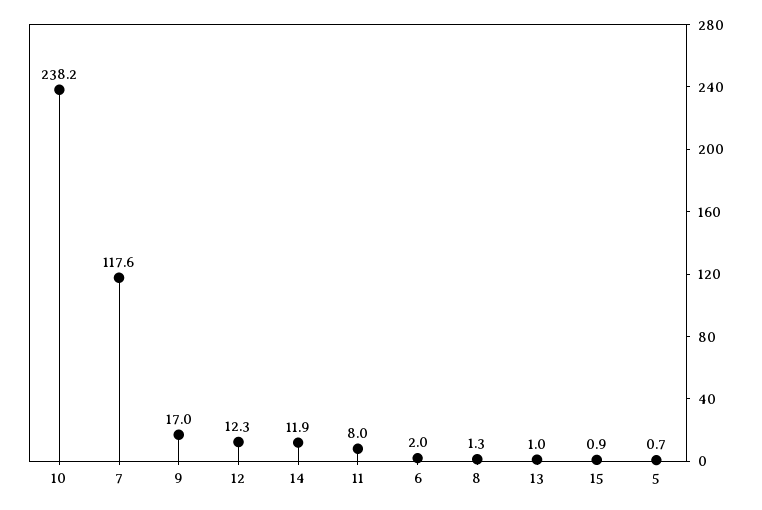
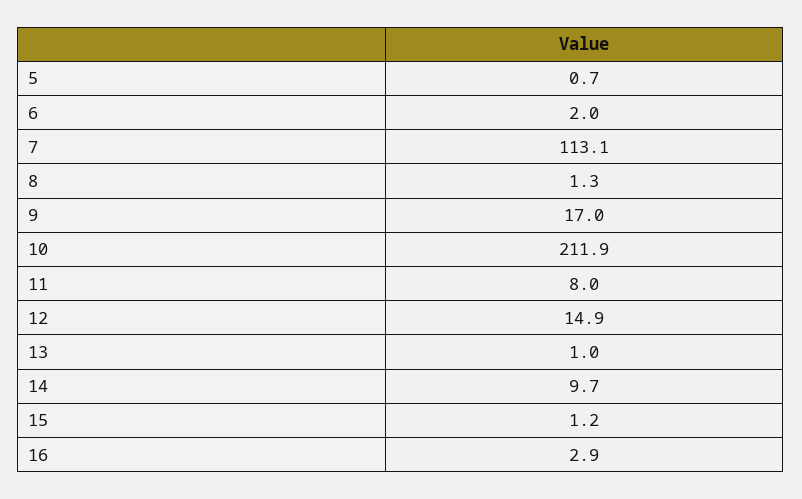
  {
-   "10": 238.2,
+   "10": 211.9,
-   "7": 117.6,
+   "7": 113.1,
    "9": 17,
-   "12": 12.3,
+   "12": 14.9,
-   "14": 11.9,
+   "14": 9.7,
    "11": 8,
    "6": 2,
    "8": 1.3,
    "13": 1,
-   "15": 0.9,
+   "15": 1.2,
-   "5": 0.7
+   "5": 0.7,
+   "16": 2.9
  }

